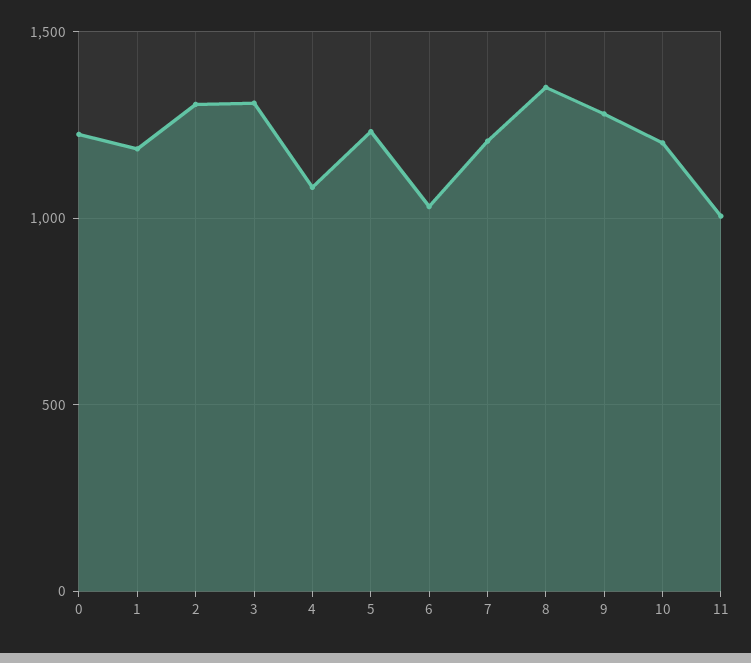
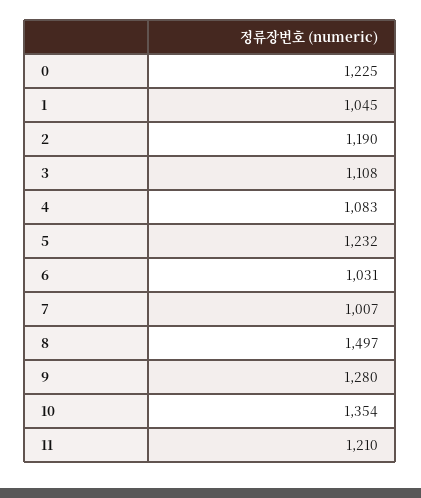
  {
    "0": 1225,
-   "1": 1200,
+   "1": 1045,
-   "2": 1300,
+   "2": 1190,
-   "3": 1300,
+   "3": 1108,
    "4": 1083,
    "5": 1232,
    "6": 1031,
-   "7": 1200,
+   "7": 1007,
-   "8": 1350,
+   "8": 1497,
    "9": 1280,
-   "10": 1200,
+   "10": 1354,
-   "11": 1000
+   "11": 1210
  }

